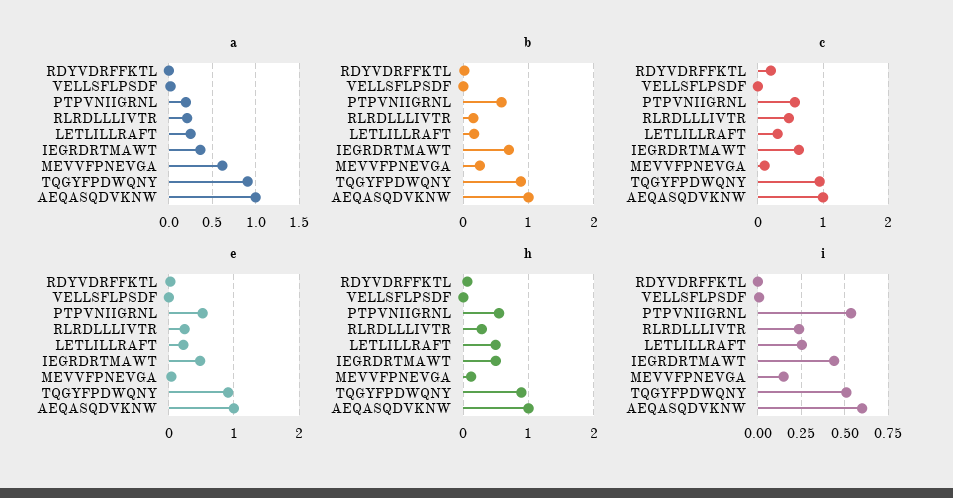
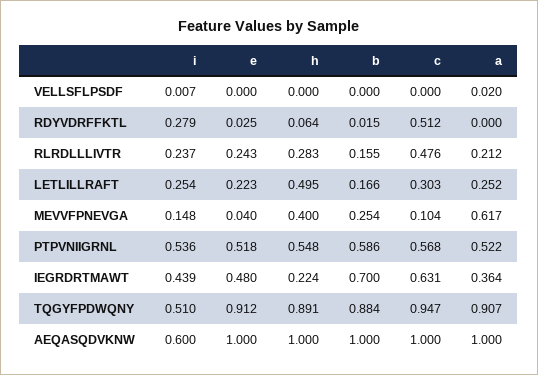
  {
    "a": {
      "RDYVDRFFKTL": 0,
      "VELLSFLPSDF": 0.02,
-     "PTPVNIIGRNL": 0.2,
+     "PTPVNIIGRNL": 0.522,
      "RLRDLLLIVTR": 0.212,
      "LETLILLRAFT": 0.252,
      "IEGRDRTMAWT": 0.364,
      "MEVVFPNEVGA": 0.617,
      "TQGYFPDWQNY": 0.907,
      "AEQASQDVKNW": 1
    },
    "b": {
      "RDYVDRFFKTL": 0.015,
      "VELLSFLPSDF": 0,
      "PTPVNIIGRNL": 0.586,
      "RLRDLLLIVTR": 0.155,
      "LETLILLRAFT": 0.166,
      "IEGRDRTMAWT": 0.7,
      "MEVVFPNEVGA": 0.254,
      "TQGYFPDWQNY": 0.884,
      "AEQASQDVKNW": 1
    },
    "c": {
-     "RDYVDRFFKTL": 0.2,
+     "RDYVDRFFKTL": 0.512,
      "VELLSFLPSDF": 0,
      "PTPVNIIGRNL": 0.568,
      "RLRDLLLIVTR": 0.476,
      "LETLILLRAFT": 0.303,
      "IEGRDRTMAWT": 0.631,
      "MEVVFPNEVGA": 0.104,
      "TQGYFPDWQNY": 0.947,
      "AEQASQDVKNW": 1
    },
    "e": {
      "RDYVDRFFKTL": 0.025,
      "VELLSFLPSDF": 0,
      "PTPVNIIGRNL": 0.518,
      "RLRDLLLIVTR": 0.243,
      "LETLILLRAFT": 0.223,
      "IEGRDRTMAWT": 0.48,
      "MEVVFPNEVGA": 0.04,
      "TQGYFPDWQNY": 0.912,
      "AEQASQDVKNW": 1
    },
    "h": {
      "RDYVDRFFKTL": 0.064,
      "VELLSFLPSDF": 0,
      "PTPVNIIGRNL": 0.548,
      "RLRDLLLIVTR": 0.283,
      "LETLILLRAFT": 0.495,
-     "IEGRDRTMAWT": 0.5,
+     "IEGRDRTMAWT": 0.224,
-     "MEVVFPNEVGA": 0.1,
+     "MEVVFPNEVGA": 0.4,
      "TQGYFPDWQNY": 0.891,
      "AEQASQDVKNW": 1
    },
    "i": {
-     "RDYVDRFFKTL": 0,
+     "RDYVDRFFKTL": 0.279,
      "VELLSFLPSDF": 0.007,
      "PTPVNIIGRNL": 0.536,
      "RLRDLLLIVTR": 0.237,
      "LETLILLRAFT": 0.254,
      "IEGRDRTMAWT": 0.439,
      "MEVVFPNEVGA": 0.148,
      "TQGYFPDWQNY": 0.51,
      "AEQASQDVKNW": 0.6
    }
  }

